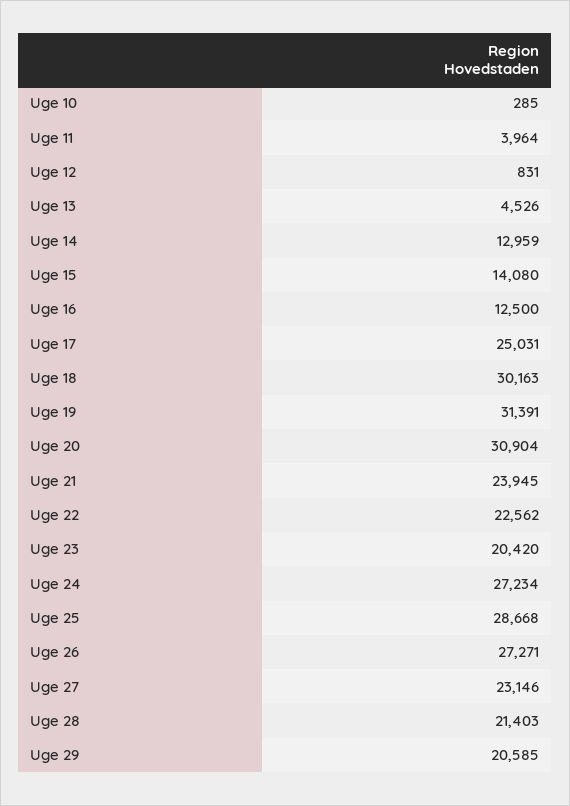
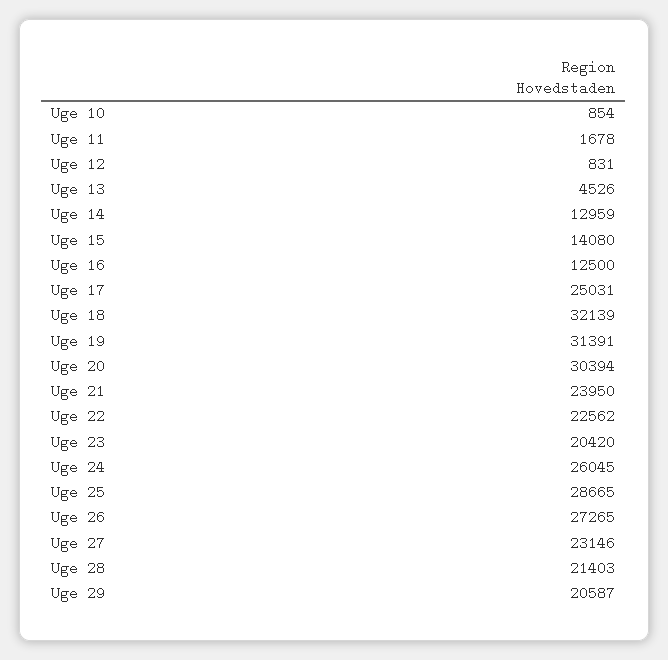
  {
-   "Uge 10": 285,
+   "Uge 10": 854,
-   "Uge 11": 3964,
+   "Uge 11": 1678,
    "Uge 12": 831,
    "Uge 13": 4526,
    "Uge 14": 12959,
    "Uge 15": 14080,
    "Uge 16": 12500,
    "Uge 17": 25031,
-   "Uge 18": 30163,
+   "Uge 18": 32139,
    "Uge 19": 31391,
-   "Uge 20": 30904,
+   "Uge 20": 30394,
-   "Uge 21": 23945,
+   "Uge 21": 23950,
    "Uge 22": 22562,
    "Uge 23": 20420,
-   "Uge 24": 27234,
+   "Uge 24": 26045,
-   "Uge 25": 28668,
+   "Uge 25": 28665,
-   "Uge 26": 27271,
+   "Uge 26": 27265,
    "Uge 27": 23146,
    "Uge 28": 21403,
-   "Uge 29": 20585
+   "Uge 29": 20587
  }

